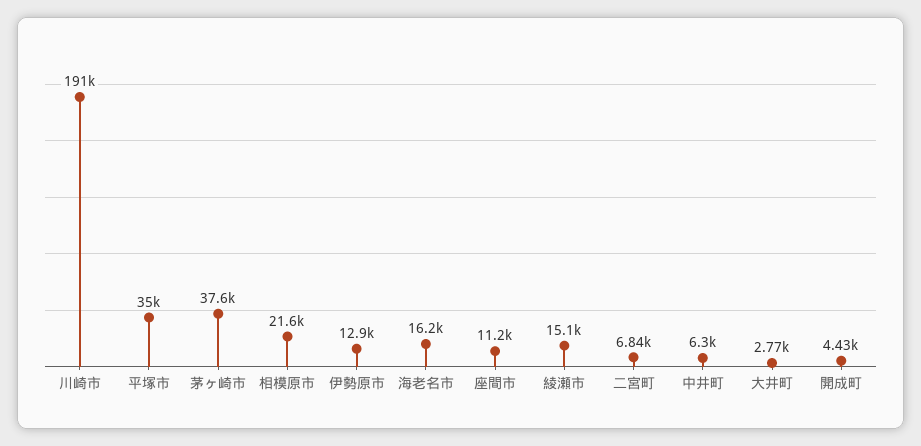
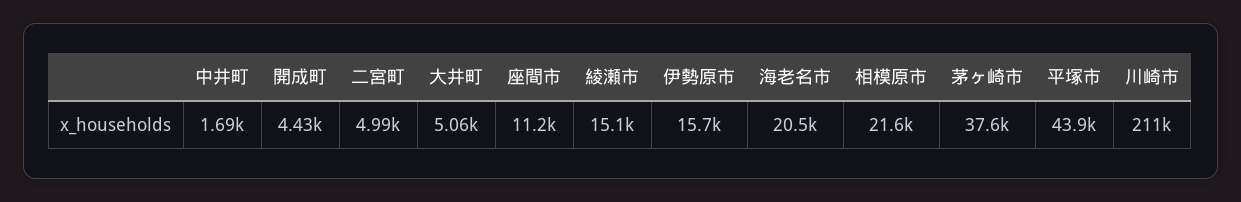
  {
-   "川崎市": 191000,
+   "川崎市": 211000,
-   "平塚市": 35000,
+   "平塚市": 43900,
    "茅ヶ崎市": 37600,
    "相模原市": 21600,
-   "伊勢原市": 12900,
+   "伊勢原市": 15700,
-   "海老名市": 16200,
+   "海老名市": 20500,
    "座間市": 11200,
    "綾瀬市": 15100,
-   "二宮町": 6840,
+   "二宮町": 4990,
-   "中井町": 6300,
+   "中井町": 1690,
-   "大井町": 2770,
+   "大井町": 5060,
    "開成町": 4430
  }

